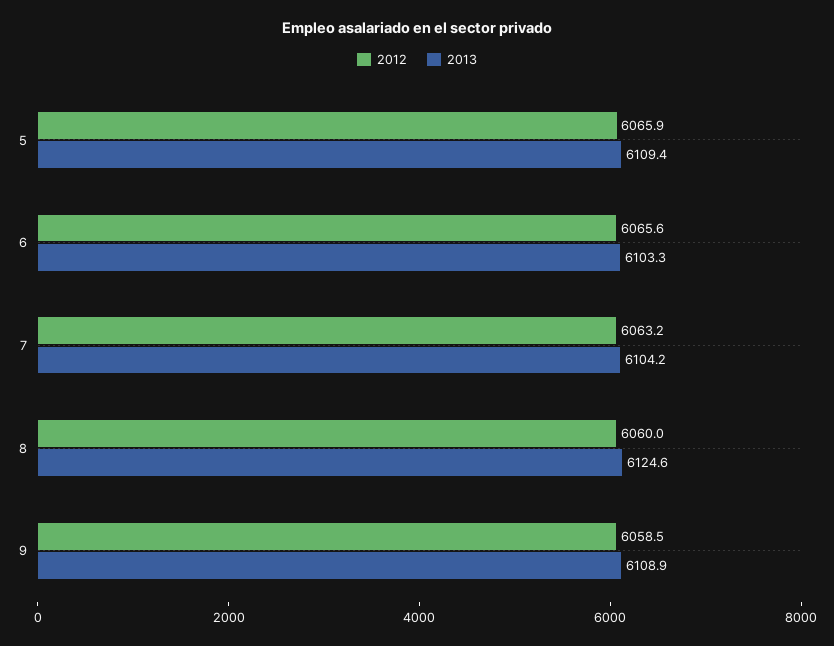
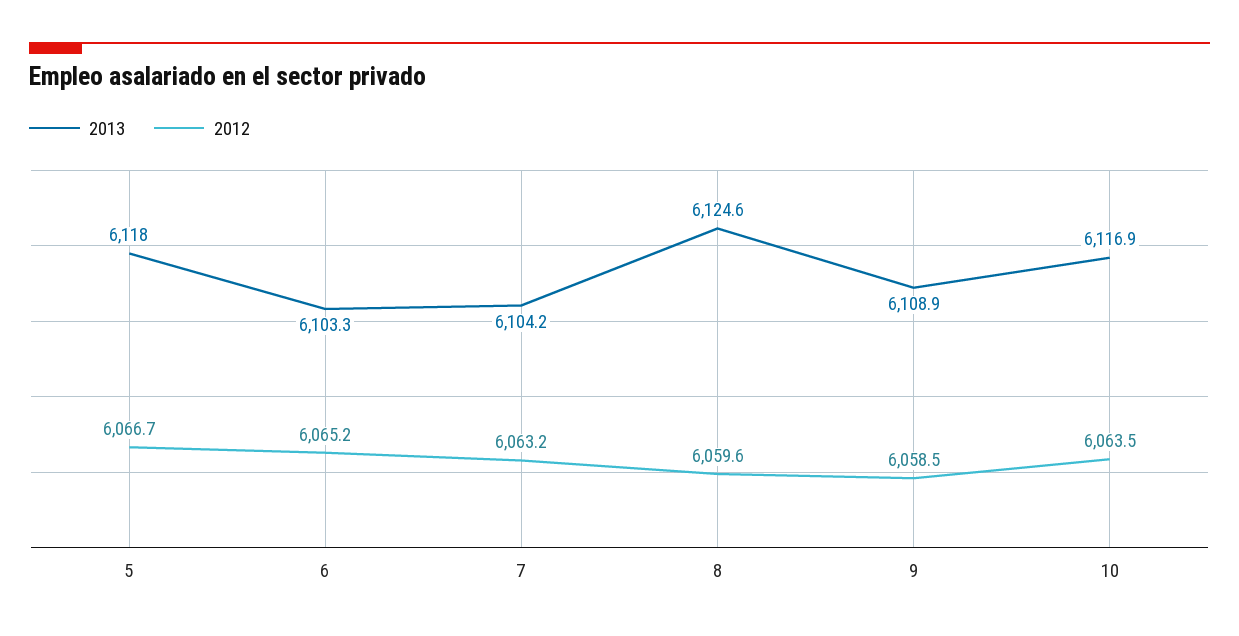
  {
    "2012": {
-     "5": 6065.9,
+     "5": 6066.7,
-     "6": 6065.6,
+     "6": 6065.2,
      "7": 6063.2,
-     "8": 6060,
+     "8": 6059.6,
-     "9": 6058.5
+     "9": 6058.5,
+     "10": 6063.5
    },
    "2013": {
-     "5": 6109.4,
+     "5": 6118,
      "6": 6103.3,
      "7": 6104.2,
      "8": 6124.6,
-     "9": 6108.9
+     "9": 6108.9,
+     "10": 6116.9
    }
  }

